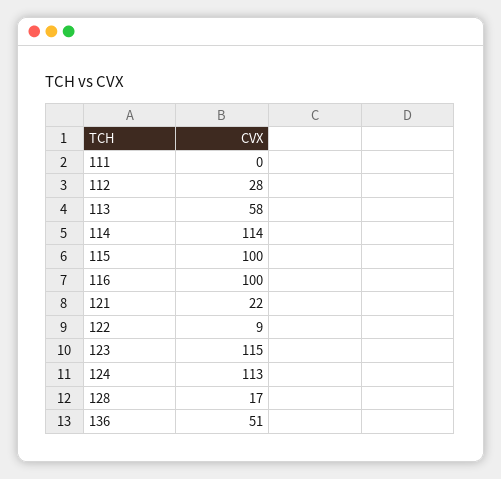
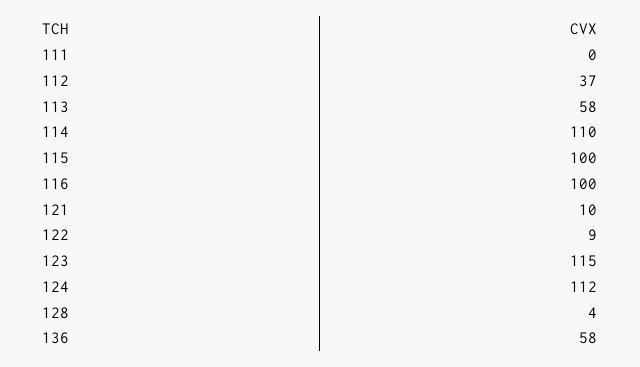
  {
    "111": 0,
-   "112": 28,
+   "112": 37,
    "113": 58,
-   "114": 114,
+   "114": 110,
    "115": 100,
    "116": 100,
-   "121": 22,
+   "121": 10,
    "122": 9,
    "123": 115,
-   "124": 113,
+   "124": 112,
-   "128": 17,
+   "128": 4,
-   "136": 51
+   "136": 58
  }

